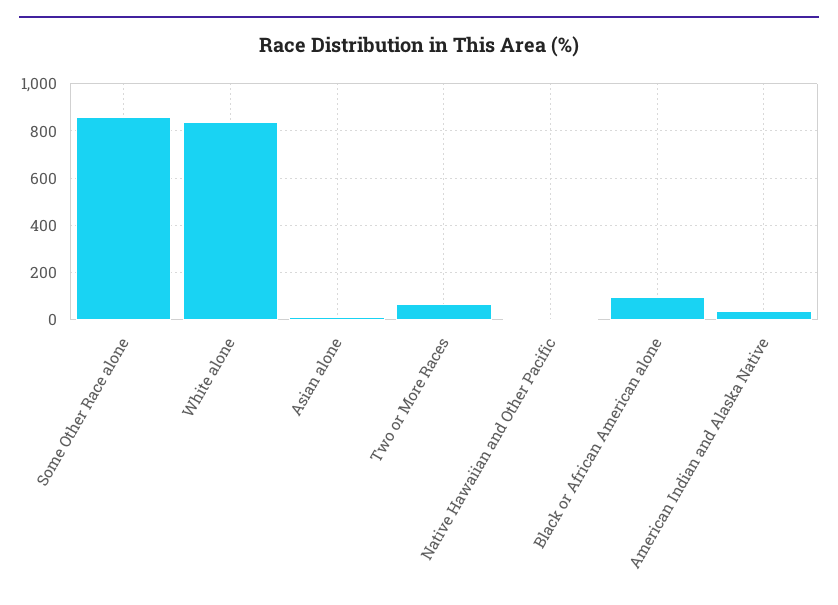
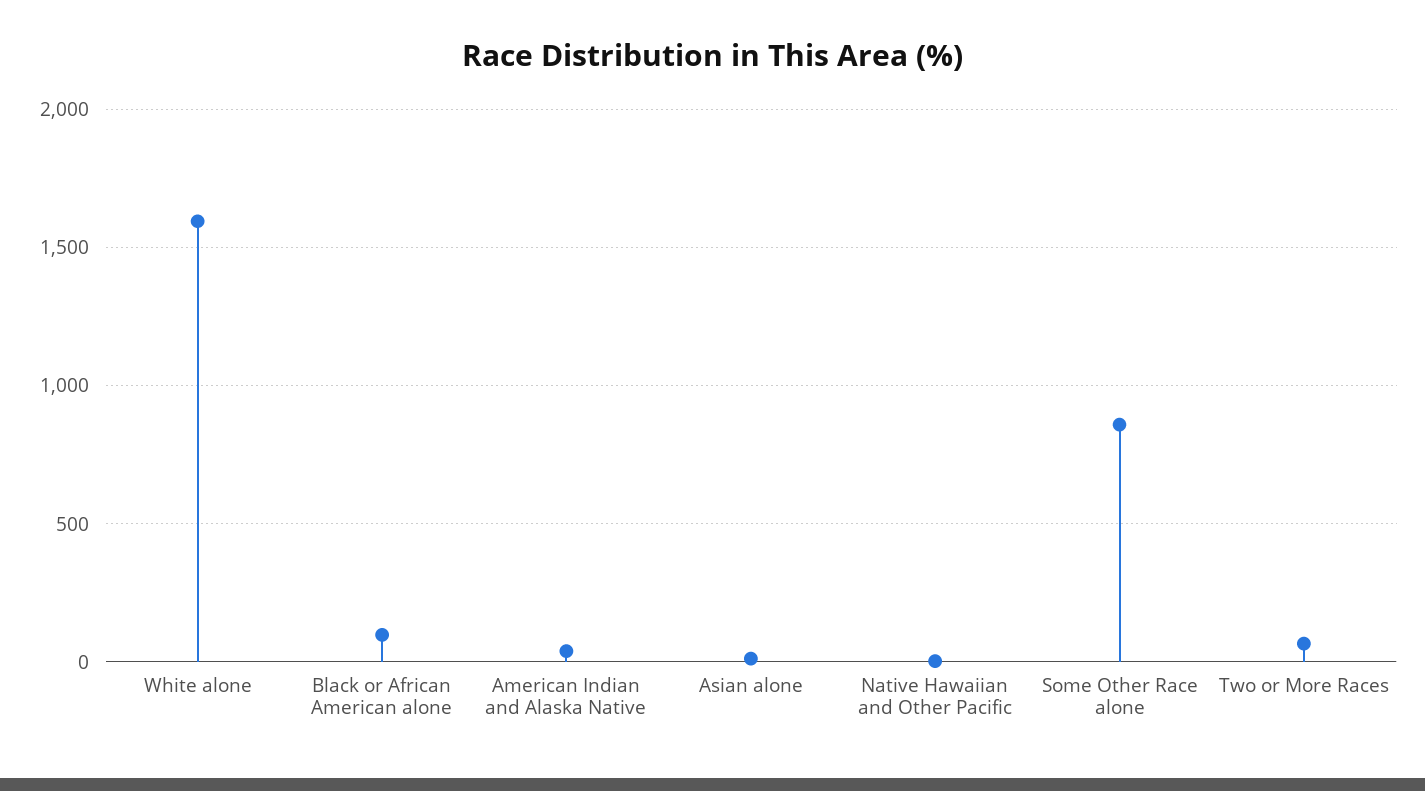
  {
    "Some Other Race alone": 850,
-   "White alone": 850,
+   "White alone": 1600,
    "Asian alone": 0,
    "Two or More Races": 50,
    "Native Hawaiian and Other Pacific": 0,
    "Black or African American alone": 100,
    "American Indian and Alaska Native": 50
  }

